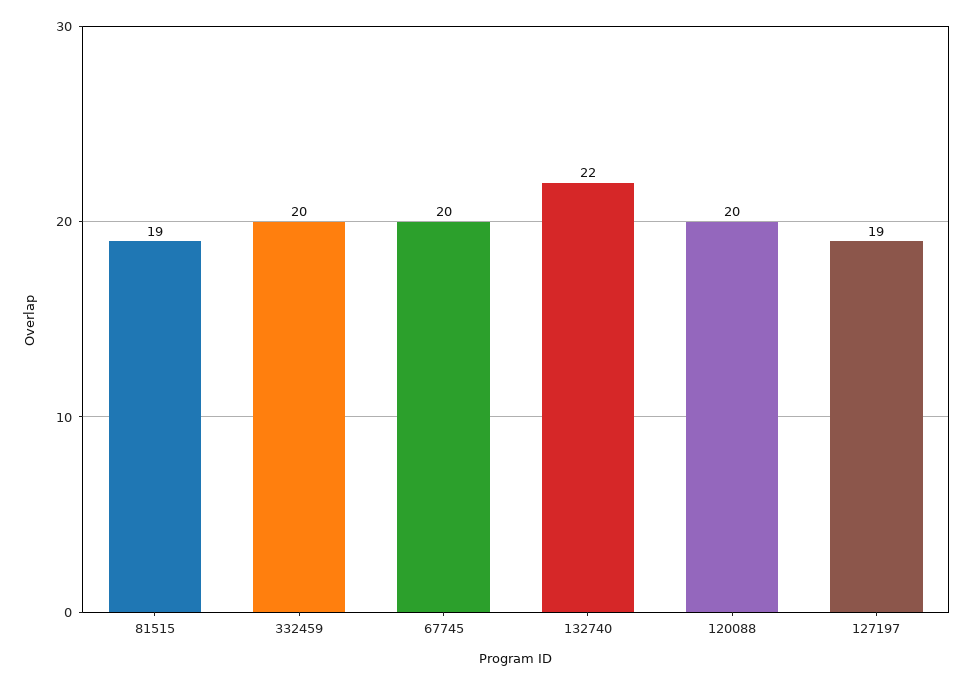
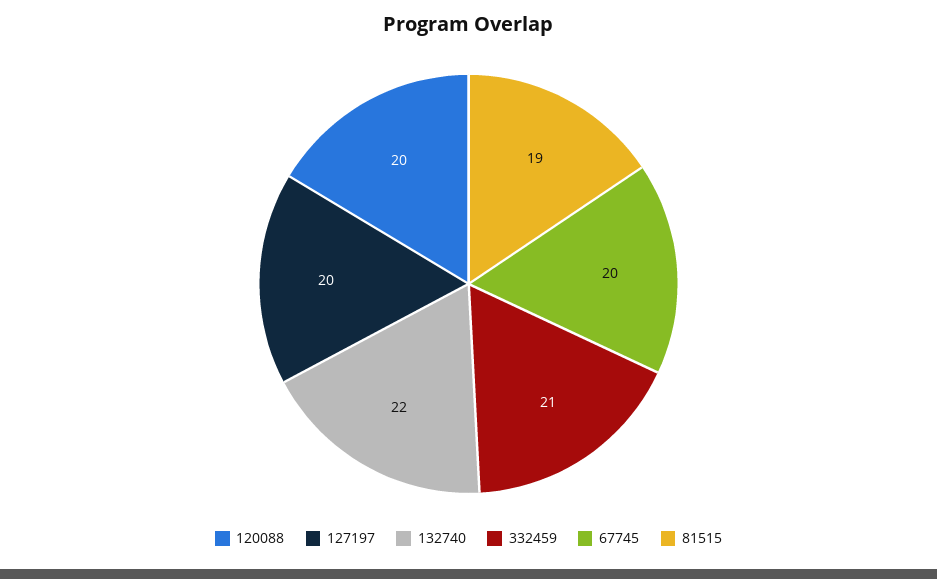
  {
    "81515": 19,
-   "332459": 20,
+   "332459": 21,
    "67745": 20,
    "132740": 22,
    "120088": 20,
-   "127197": 19
+   "127197": 20
  }

